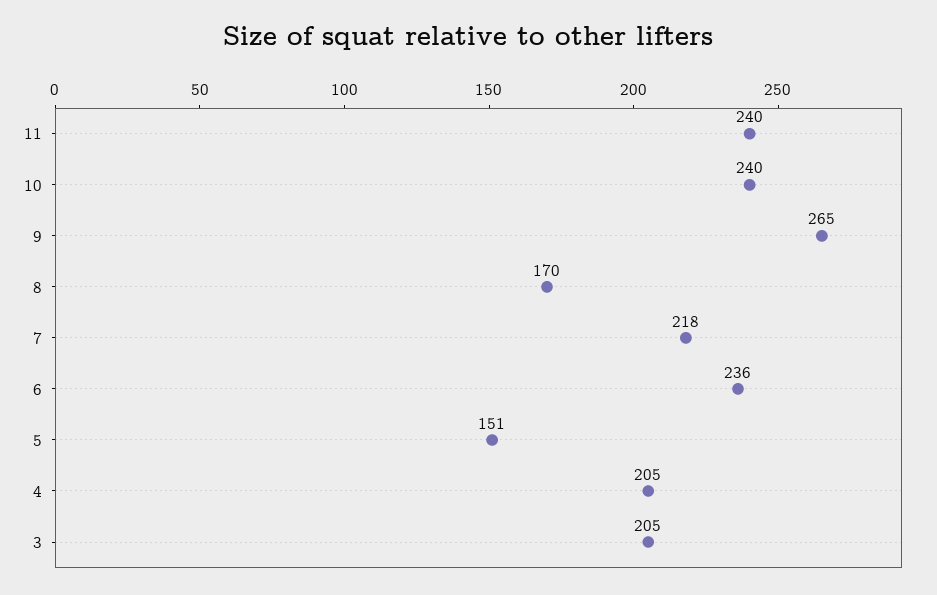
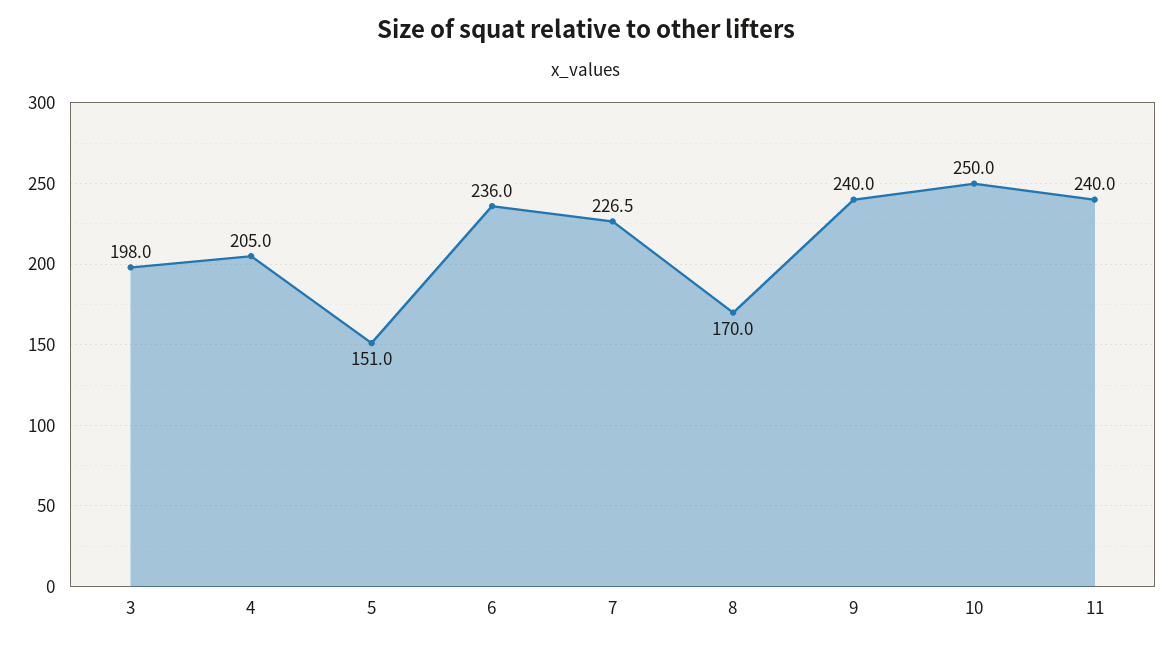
  {
    "11": 240,
-   "10": 240,
+   "10": 250,
-   "9": 265,
+   "9": 240,
    "8": 170,
-   "7": 218,
+   "7": 226.5,
    "6": 236,
    "5": 151,
    "4": 205,
-   "3": 205
+   "3": 198
  }

